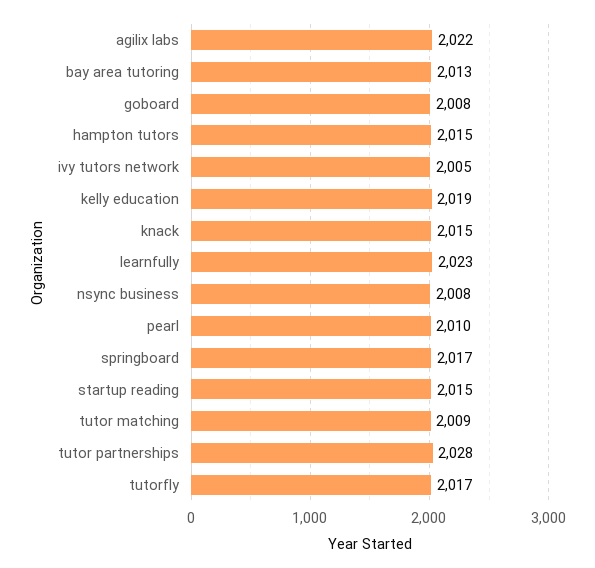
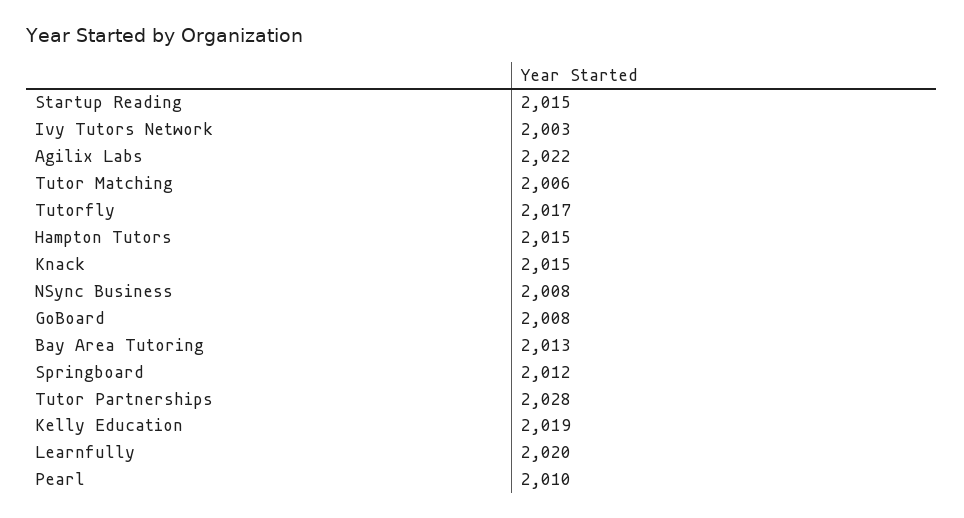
  {
    "agilix labs": 2022,
    "bay area tutoring": 2013,
    "goboard": 2008,
    "hampton tutors": 2015,
-   "ivy tutors network": 2005,
+   "ivy tutors network": 2003,
    "kelly education": 2019,
    "knack": 2015,
-   "learnfully": 2023,
+   "learnfully": 2020,
    "nsync business": 2008,
    "pearl": 2010,
-   "springboard": 2017,
+   "springboard": 2012,
    "startup reading": 2015,
-   "tutor matching": 2009,
+   "tutor matching": 2006,
    "tutor partnerships": 2028,
    "tutorfly": 2017
  }

